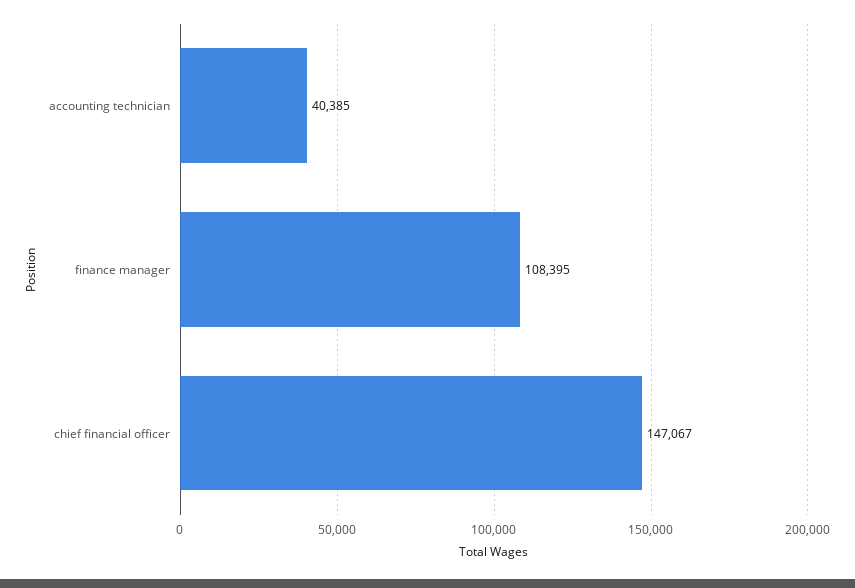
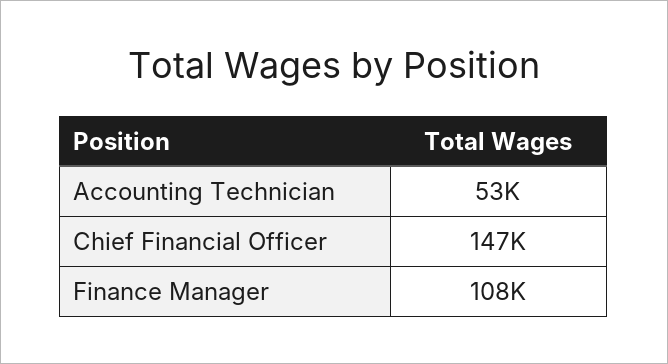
  {
-   "accounting technician": 40385,
+   "accounting technician": 53000,
    "finance manager": 108395,
    "chief financial officer": 147067
  }

